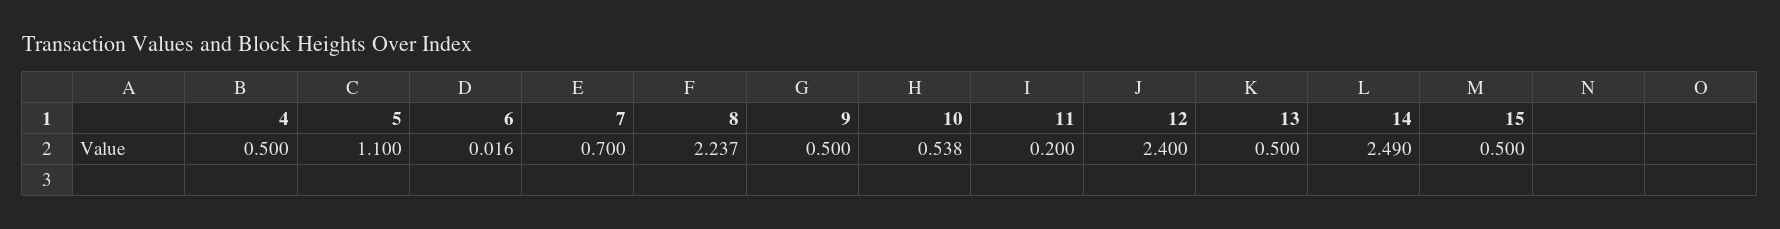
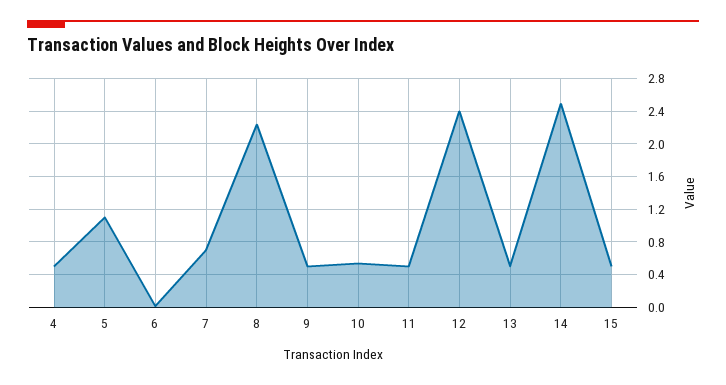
  {
    "4": 0.5,
    "5": 1.1,
    "6": 0.016,
    "7": 0.7,
    "8": 2.237,
    "9": 0.5,
    "10": 0.538,
-   "11": 0.2,
+   "11": 0.5,
    "12": 2.4,
    "13": 0.5,
    "14": 2.49,
    "15": 0.5
  }

